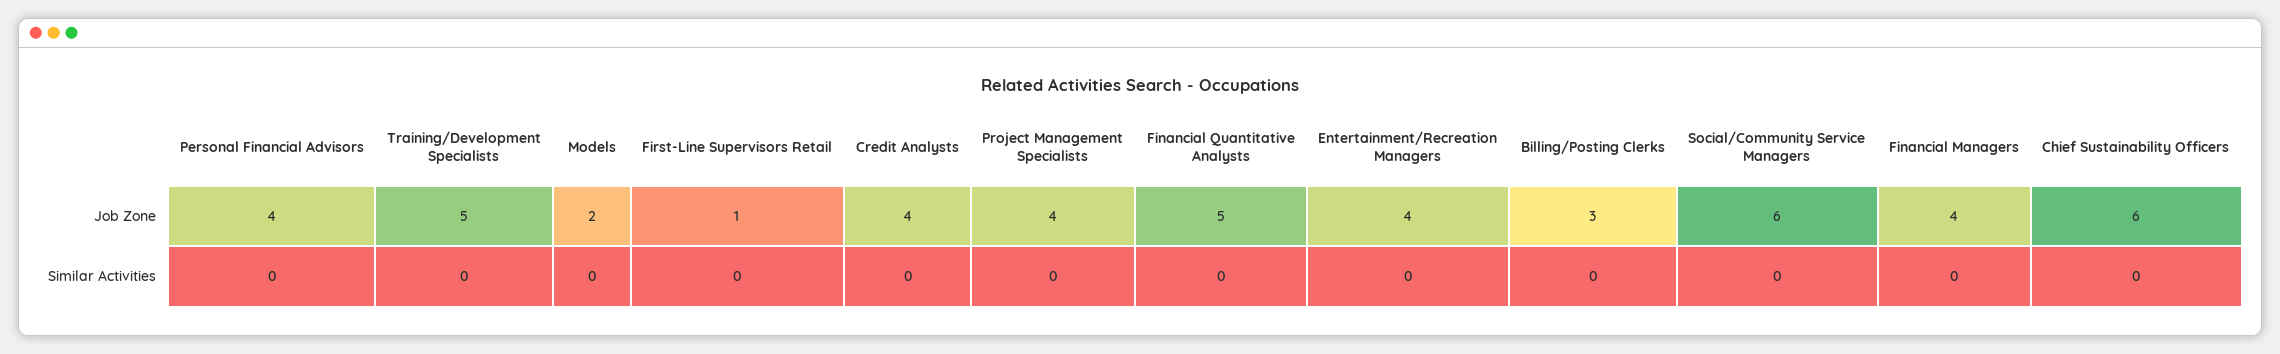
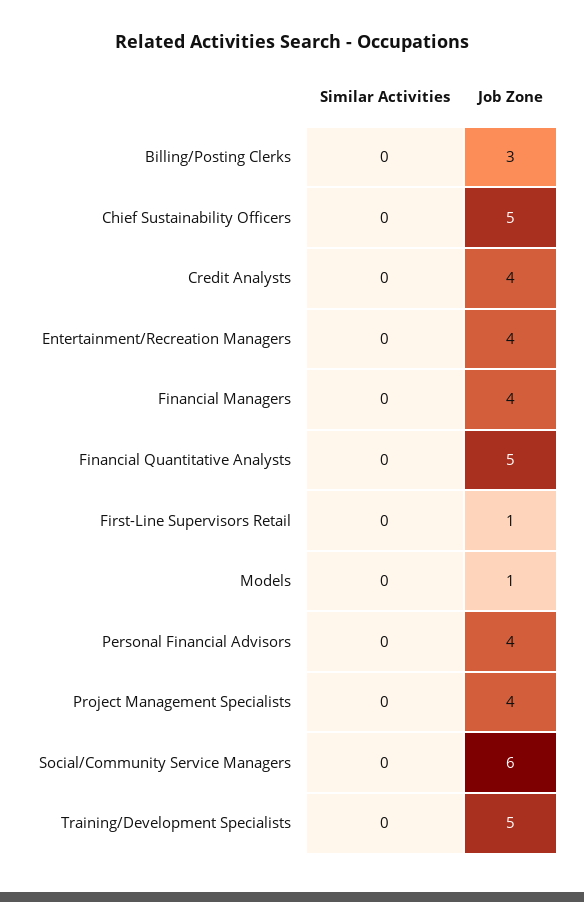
  {
    "Personal Financial Advisors": {
      "Job Zone": 4,
      "Similar Activities": 0
    },
    "Training/Development Specialists": {
      "Job Zone": 5,
      "Similar Activities": 0
    },
    "Models": {
-     "Job Zone": 2,
+     "Job Zone": 1,
      "Similar Activities": 0
    },
    "First-Line Supervisors Retail": {
      "Job Zone": 1,
      "Similar Activities": 0
    },
    "Credit Analysts": {
      "Job Zone": 4,
      "Similar Activities": 0
    },
    "Project Management Specialists": {
      "Job Zone": 4,
      "Similar Activities": 0
    },
    "Financial Quantitative Analysts": {
      "Job Zone": 5,
      "Similar Activities": 0
    },
    "Entertainment/Recreation Managers": {
      "Job Zone": 4,
      "Similar Activities": 0
    },
    "Billing/Posting Clerks": {
      "Job Zone": 3,
      "Similar Activities": 0
    },
    "Social/Community Service Managers": {
      "Job Zone": 6,
      "Similar Activities": 0
    },
    "Financial Managers": {
      "Job Zone": 4,
      "Similar Activities": 0
    },
    "Chief Sustainability Officers": {
-     "Job Zone": 6,
+     "Job Zone": 5,
      "Similar Activities": 0
    }
  }

